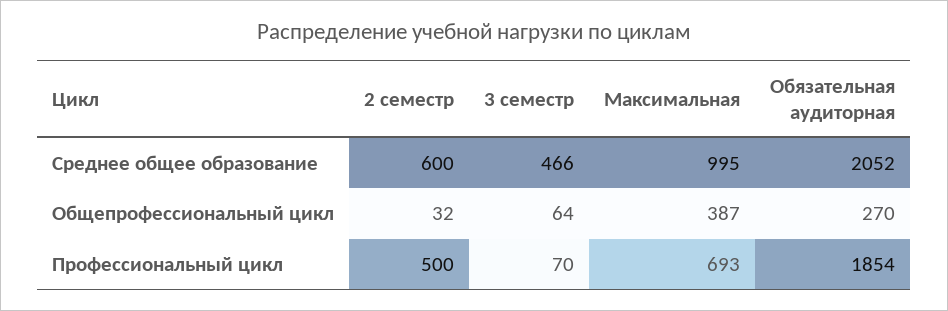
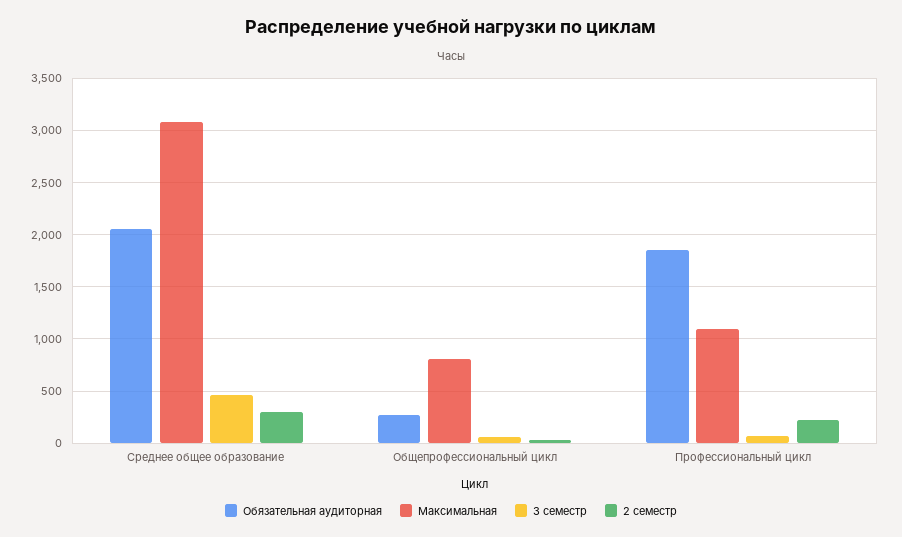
  {
    "2 семестр": {
-     "Среднее общее образование": 600,
+     "Среднее общее образование": 300,
      "Общепрофессиональный цикл": 32,
-     "Профессиональный цикл": 500
+     "Профессиональный цикл": 200
    },
    "3 семестр": {
      "Среднее общее образование": 466,
      "Общепрофессиональный цикл": 64,
      "Профессиональный цикл": 70
    },
    "Максимальная": {
-     "Среднее общее образование": 995,
+     "Среднее общее образование": 3100,
-     "Общепрофессиональный цикл": 387,
+     "Общепрофессиональный цикл": 800,
-     "Профессиональный цикл": 693
+     "Профессиональный цикл": 1100
    },
    "Обязательная аудиторная": {
      "Среднее общее образование": 2052,
      "Общепрофессиональный цикл": 270,
      "Профессиональный цикл": 1854
    }
  }

